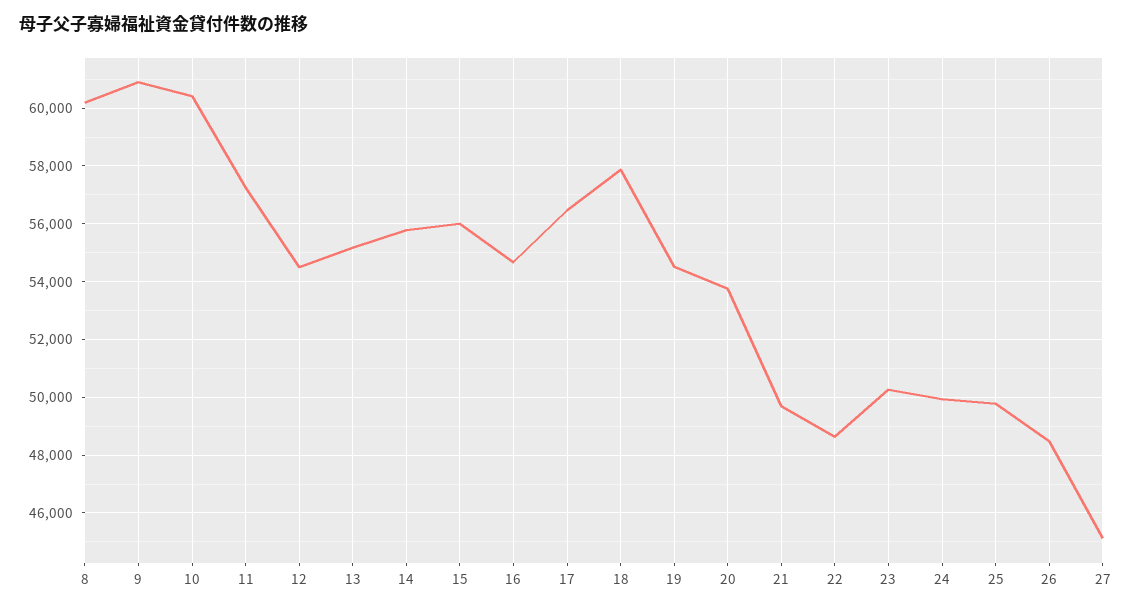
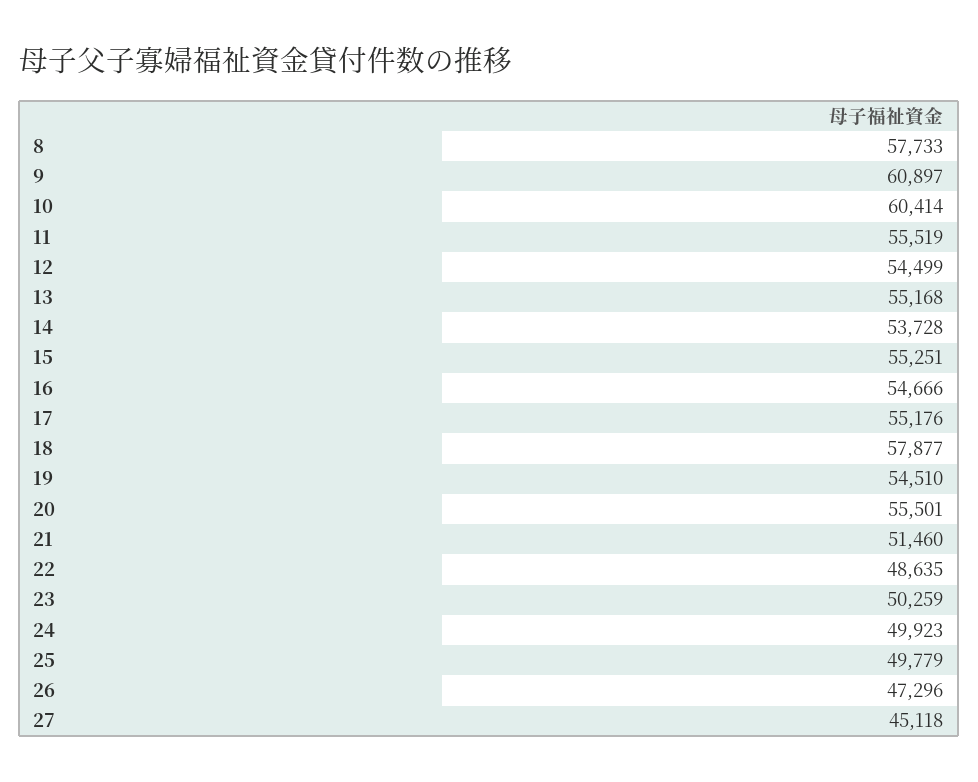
  {
-   "8": 60250,
+   "8": 57733,
    "9": 60897,
    "10": 60414,
-   "11": 57250,
+   "11": 55519,
    "12": 54499,
    "13": 55168,
-   "14": 55750,
+   "14": 53728,
-   "15": 56000,
+   "15": 55251,
    "16": 54666,
-   "17": 56500,
+   "17": 55176,
    "18": 57877,
    "19": 54510,
-   "20": 53750,
+   "20": 55501,
-   "21": 49750,
+   "21": 51460,
    "22": 48635,
    "23": 50259,
    "24": 49923,
    "25": 49779,
-   "26": 48500,
+   "26": 47296,
    "27": 45118
  }

